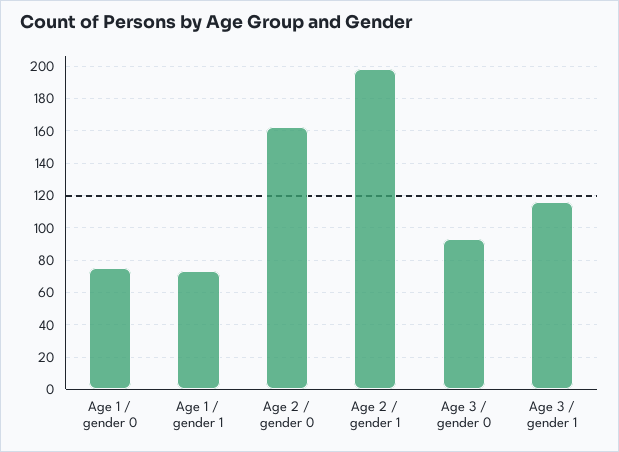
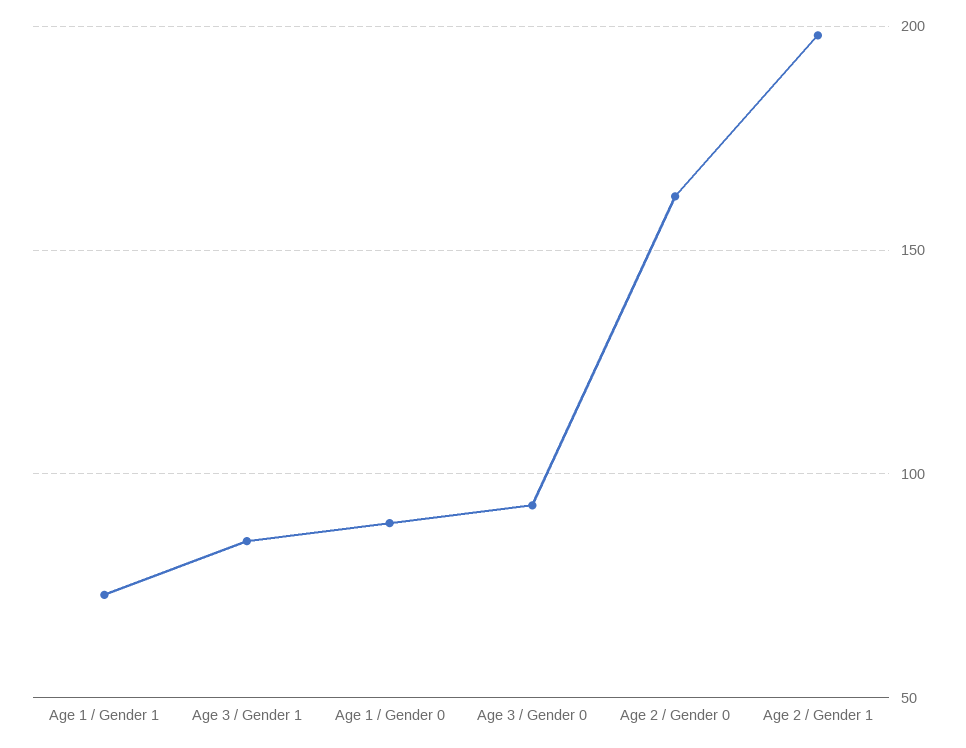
  {
-   "Age 1 / gender 0": 75,
+   "Age 1 / gender 0": 90,
    "Age 1 / gender 1": 75,
    "Age 2 / gender 0": 160,
    "Age 2 / gender 1": 200,
    "Age 3 / gender 0": 95,
-   "Age 3 / gender 1": 115
+   "Age 3 / gender 1": 85
  }

